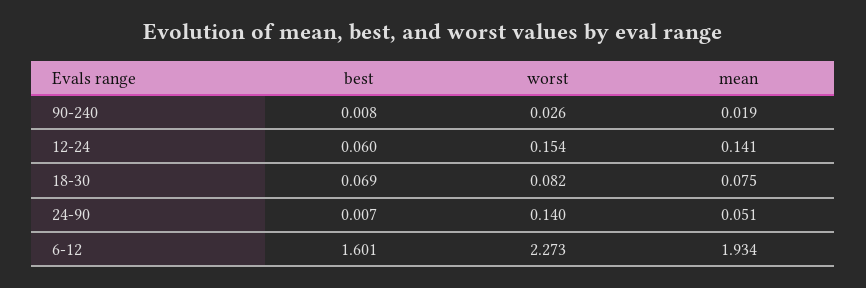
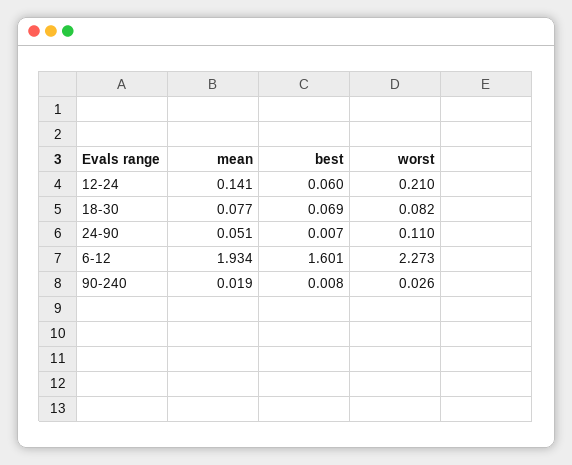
  {
    "best": {
      "90-240": 0.008,
      "12-24": 0.06,
      "18-30": 0.069,
      "24-90": 0.007,
      "6-12": 1.601
    },
    "worst": {
      "90-240": 0.026,
-     "12-24": 0.154,
+     "12-24": 0.21,
      "18-30": 0.082,
-     "24-90": 0.14,
+     "24-90": 0.11,
      "6-12": 2.273
    },
    "mean": {
      "90-240": 0.019,
      "12-24": 0.141,
-     "18-30": 0.075,
+     "18-30": 0.077,
      "24-90": 0.051,
      "6-12": 1.934
    }
  }

